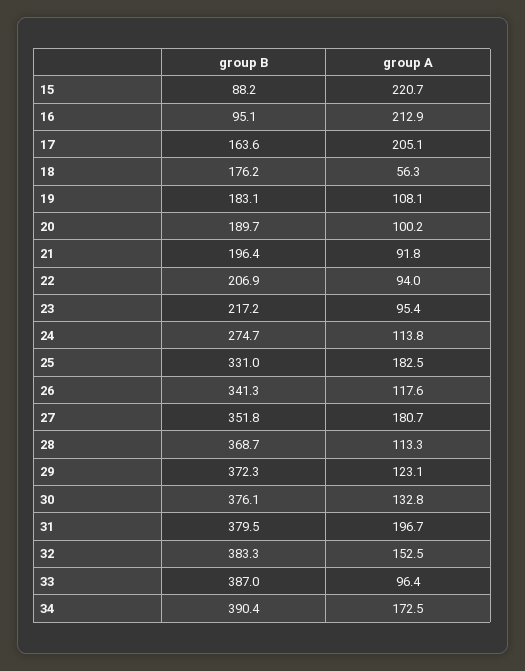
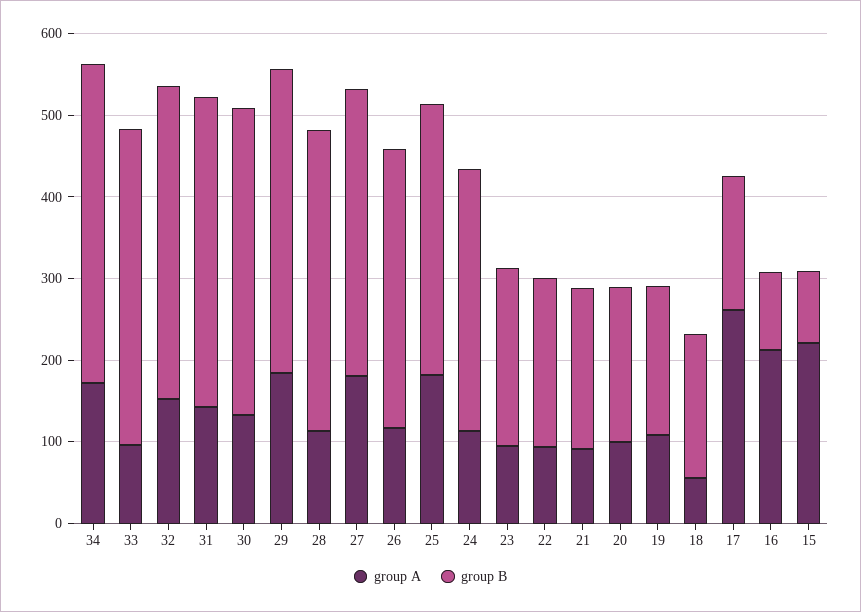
  {
    "group B": {
      "15": 88.2,
      "16": 95.1,
      "17": 163.6,
      "18": 176.2,
      "19": 183.1,
      "20": 189.7,
      "21": 196.4,
      "22": 206.9,
      "23": 217.2,
-     "24": 274.7,
+     "24": 320,
      "25": 331,
      "26": 341.3,
      "27": 351.8,
      "28": 368.7,
      "29": 372.3,
      "30": 376.1,
      "31": 379.5,
      "32": 383.3,
      "33": 387,
      "34": 390.4
    },
    "group A": {
      "15": 220.7,
      "16": 212.9,
-     "17": 205.1,
+     "17": 260,
      "18": 56.3,
      "19": 108.1,
      "20": 100.2,
      "21": 91.8,
      "22": 94,
      "23": 95.4,
      "24": 113.8,
      "25": 182.5,
      "26": 117.6,
      "27": 180.7,
      "28": 113.3,
-     "29": 123.1,
+     "29": 180,
      "30": 132.8,
-     "31": 196.7,
+     "31": 140,
      "32": 152.5,
      "33": 96.4,
      "34": 172.5
    }
  }

